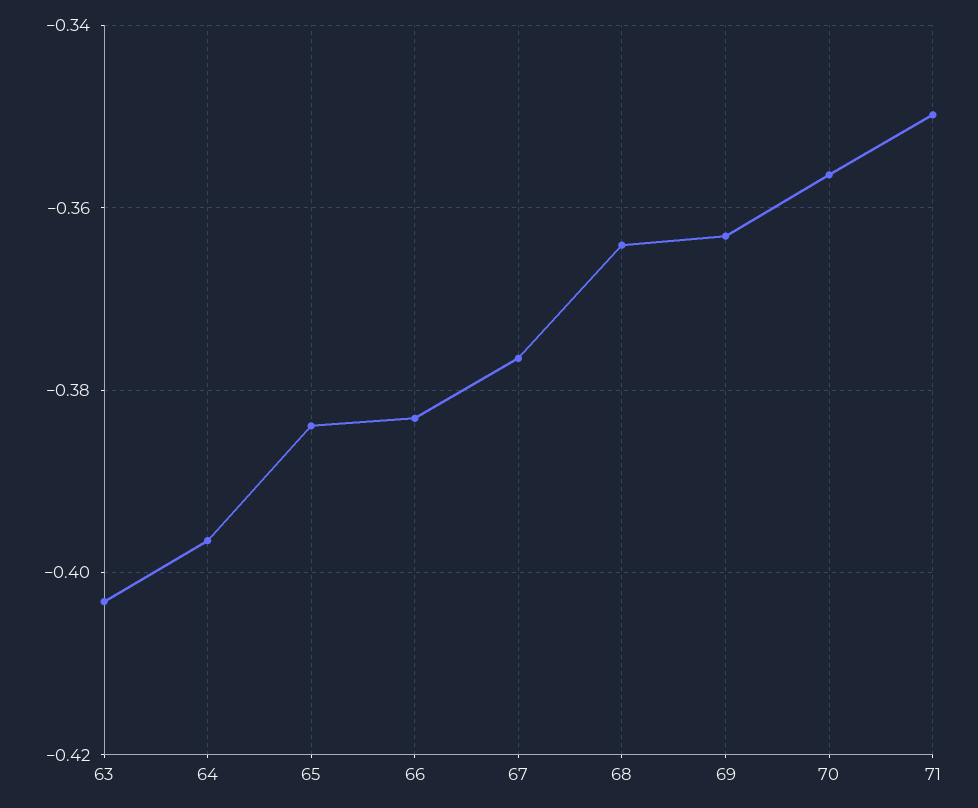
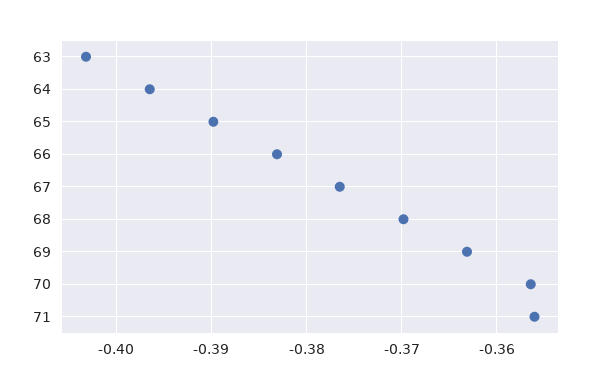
  {
    "63": -0.403,
    "64": -0.397,
-   "65": -0.384,
+   "65": -0.39,
    "66": -0.383,
    "67": -0.377,
-   "68": -0.364,
+   "68": -0.37,
    "69": -0.363,
    "70": -0.356,
-   "71": -0.35
+   "71": -0.356
  }

